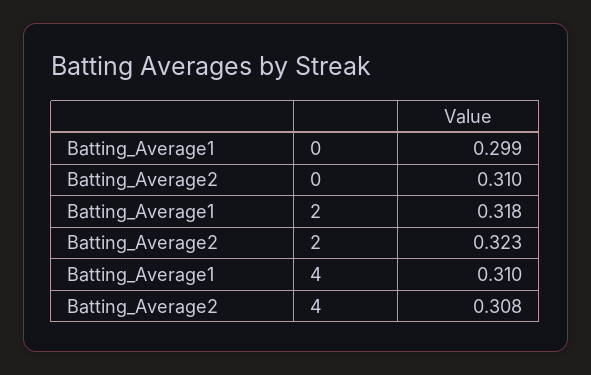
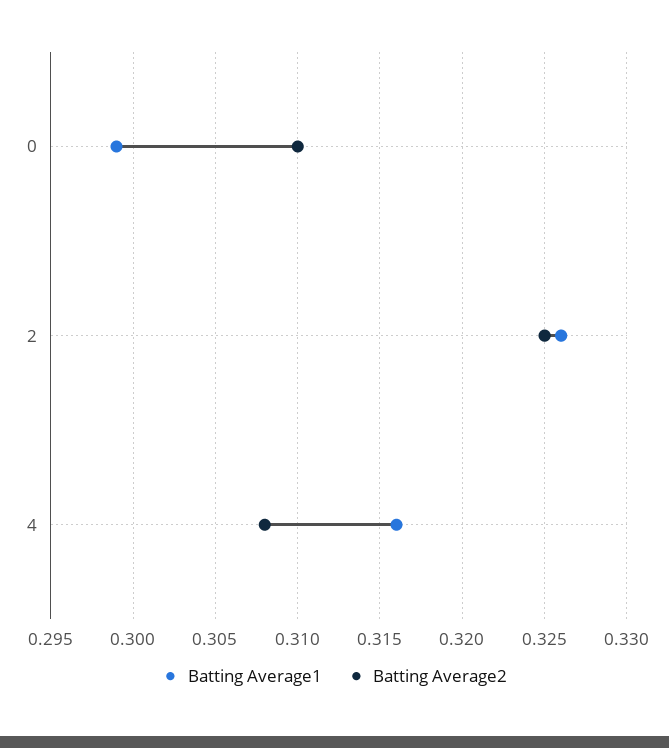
  {
    "Batting_Average1": {
      "0": 0.299,
-     "2": 0.318,
+     "2": 0.326,
-     "4": 0.31
+     "4": 0.316
    },
    "Batting_Average2": {
      "0": 0.31,
-     "2": 0.323,
+     "2": 0.325,
      "4": 0.308
    }
  }

